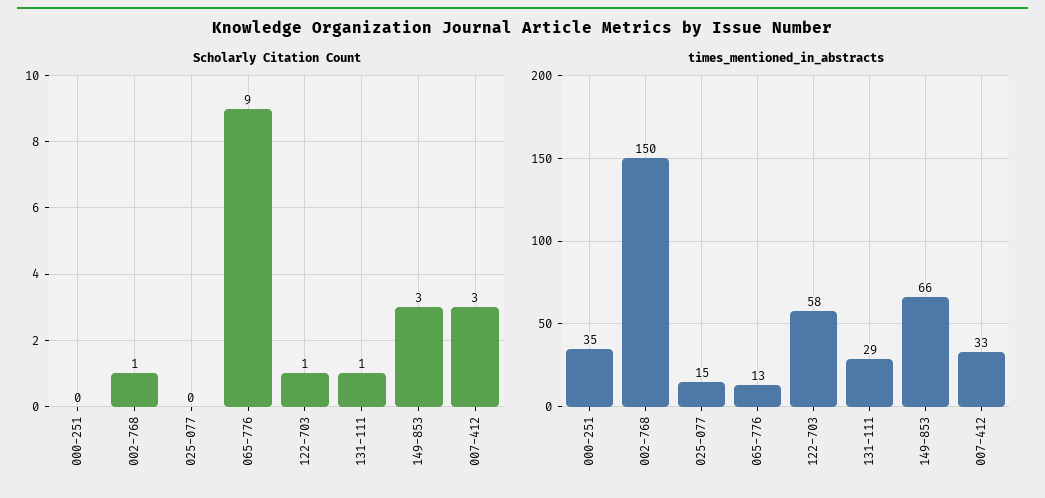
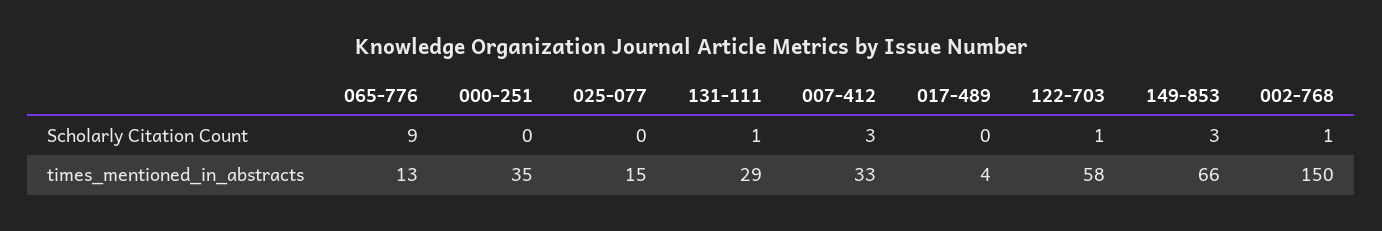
  {
    "Scholarly Citation Count": {
      "000-251": 0,
      "002-768": 1,
      "025-077": 0,
      "065-776": 9,
      "122-703": 1,
      "131-111": 1,
      "149-853": 3,
-     "007-412": 3
+     "007-412": 3,
+     "017-489": 0
    },
    "times_mentioned_in_abstracts": {
      "000-251": 35,
      "002-768": 150,
      "025-077": 15,
      "065-776": 13,
      "122-703": 58,
      "131-111": 29,
      "149-853": 66,
-     "007-412": 33
+     "007-412": 33,
+     "017-489": 4
    }
  }

